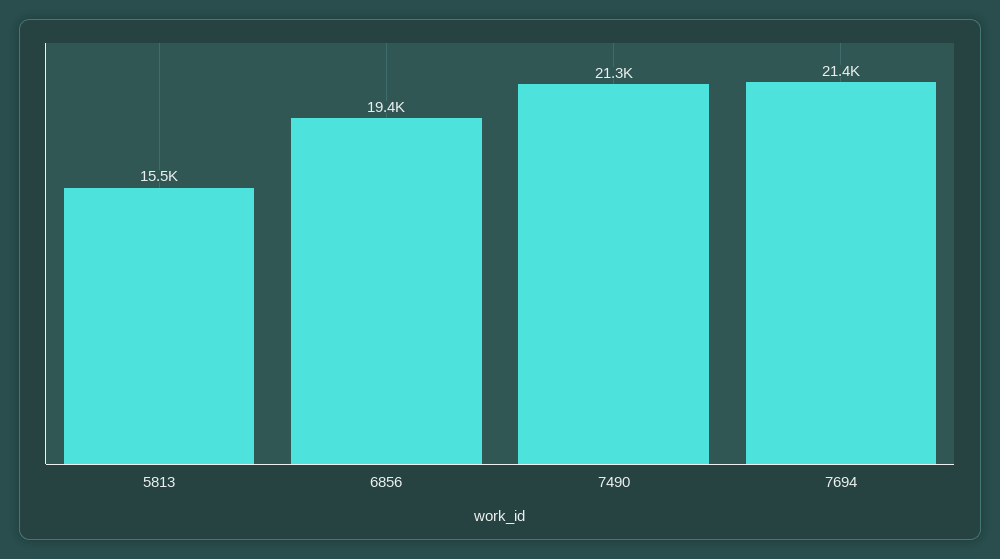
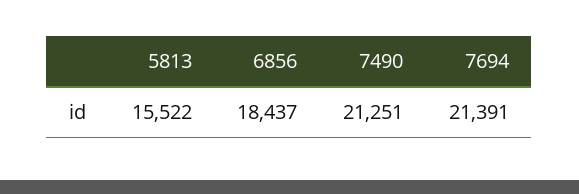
  {
    "5813": 15522,
-   "6856": 19400,
+   "6856": 18437,
    "7490": 21251,
    "7694": 21391
  }

